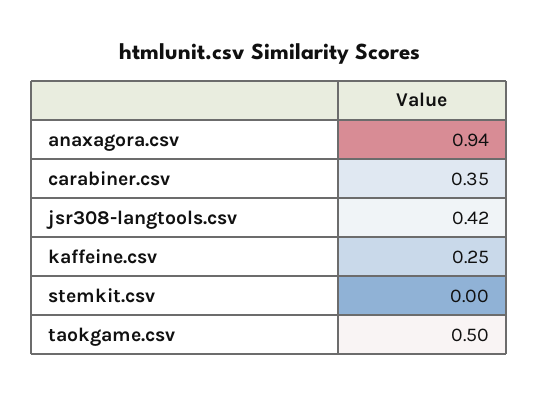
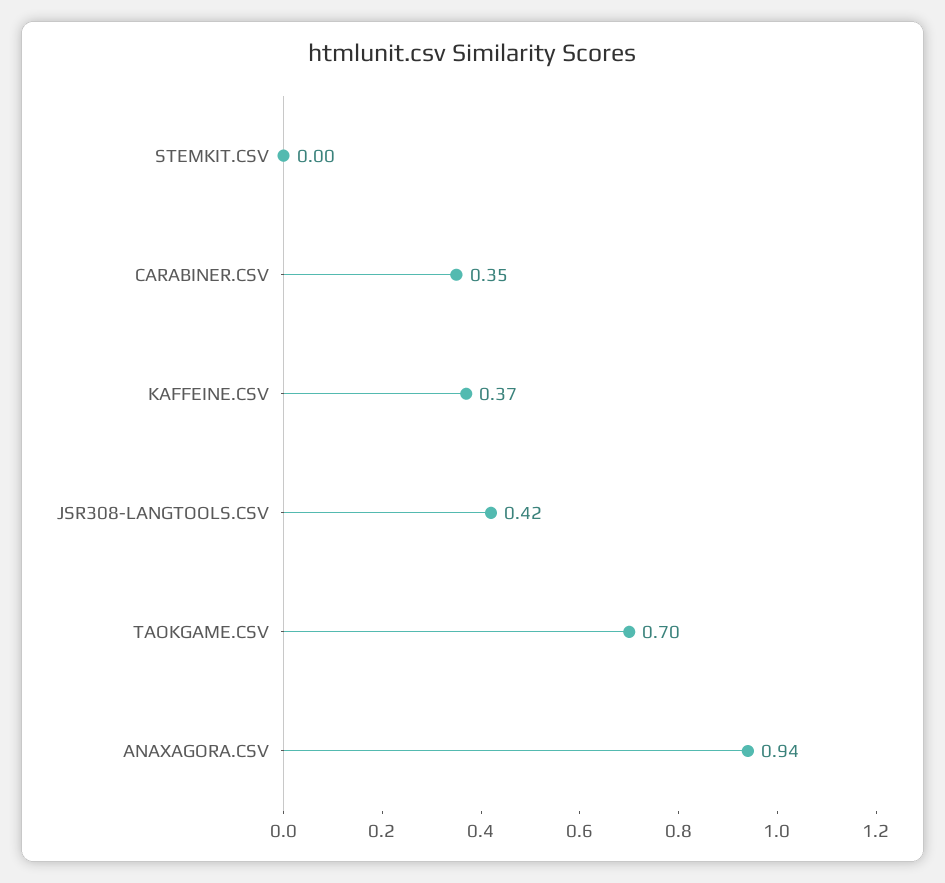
  {
    "anaxagora.csv": 0.94,
    "carabiner.csv": 0.35,
    "jsr308-langtools.csv": 0.42,
-   "kaffeine.csv": 0.25,
+   "kaffeine.csv": 0.37,
    "stemkit.csv": 0,
-   "taokgame.csv": 0.5
+   "taokgame.csv": 0.7
  }

